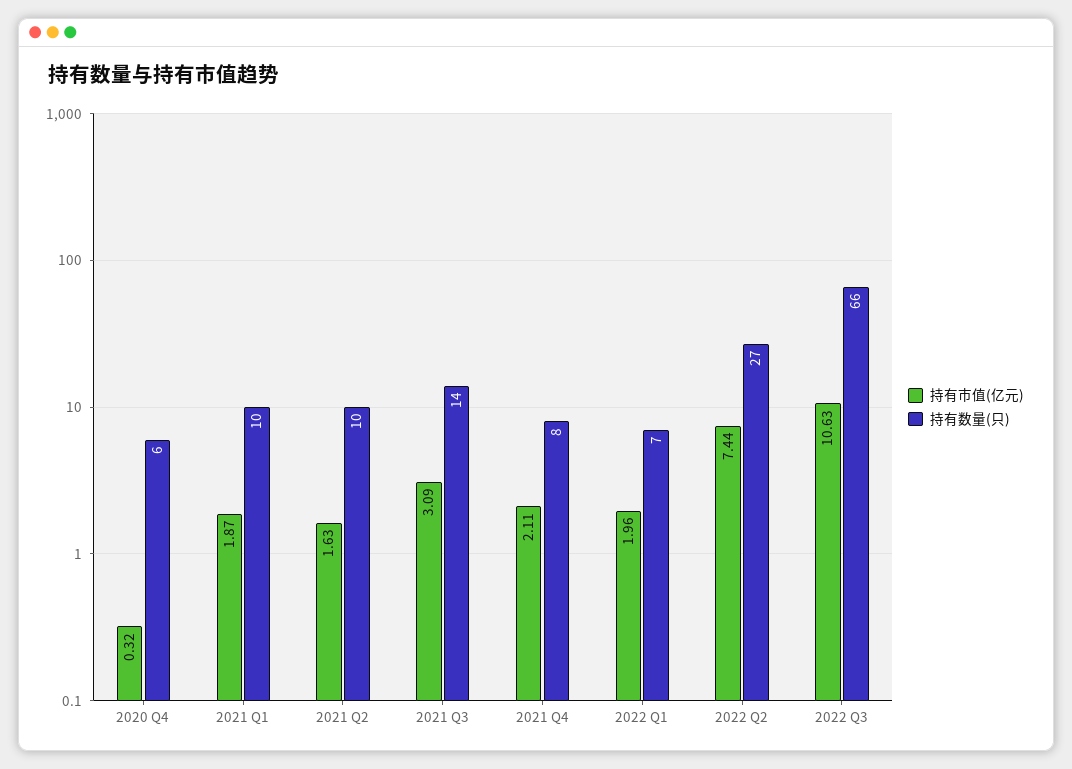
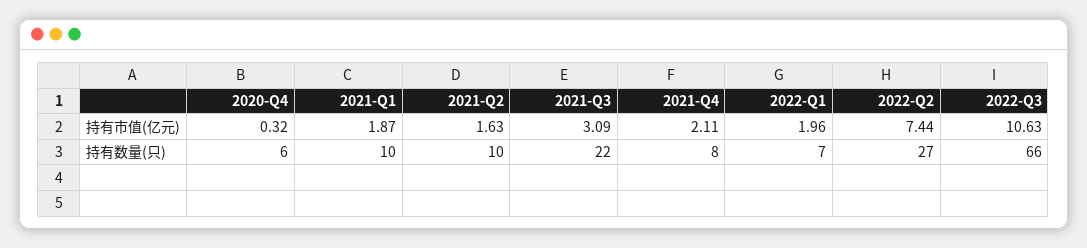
  {
    "持有市值(亿元)": {
      "2020 Q4": 0.32,
      "2021 Q1": 1.87,
      "2021 Q2": 1.63,
      "2021 Q3": 3.09,
      "2021 Q4": 2.11,
      "2022 Q1": 1.96,
      "2022 Q2": 7.44,
      "2022 Q3": 10.63
    },
    "持有数量(只)": {
      "2020 Q4": 6,
      "2021 Q1": 10,
      "2021 Q2": 10,
-     "2021 Q3": 14,
+     "2021 Q3": 22,
      "2021 Q4": 8,
      "2022 Q1": 7,
      "2022 Q2": 27,
      "2022 Q3": 66
    }
  }

